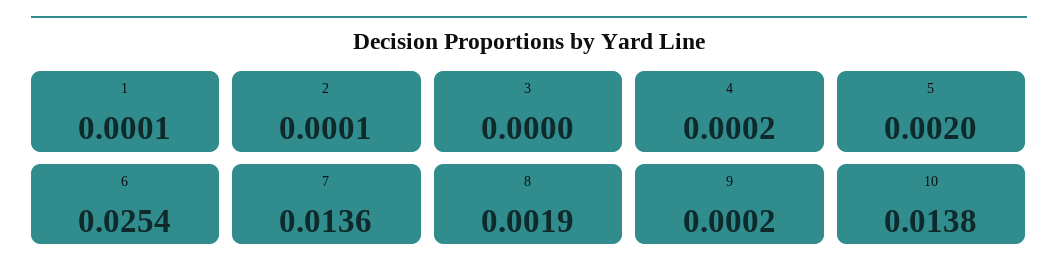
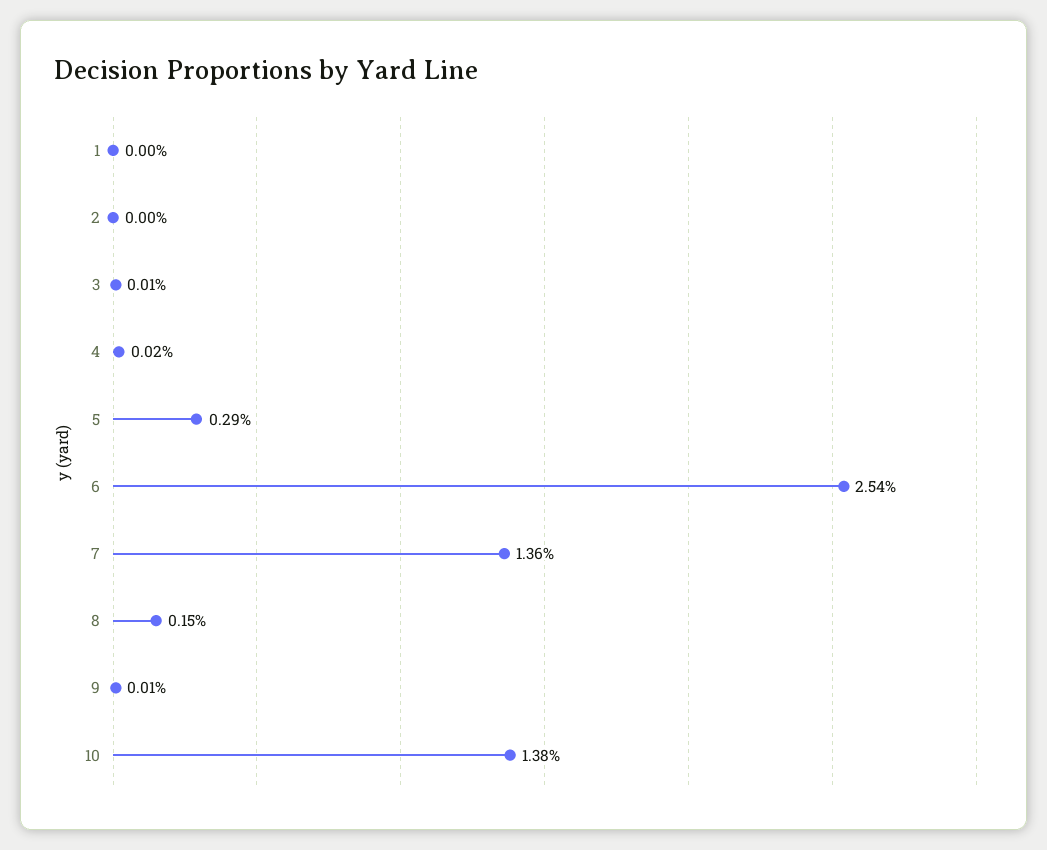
  {
-   "1": 0.0001,
+   "1": 0,
-   "2": 0.0001,
+   "2": 0,
-   "3": 0,
+   "3": 0.0001,
    "4": 0.0002,
-   "5": 0.002,
+   "5": 0.0029,
    "6": 0.0254,
    "7": 0.0136,
-   "8": 0.0019,
+   "8": 0.0015,
-   "9": 0.0002,
+   "9": 0.0001,
    "10": 0.0138
  }

